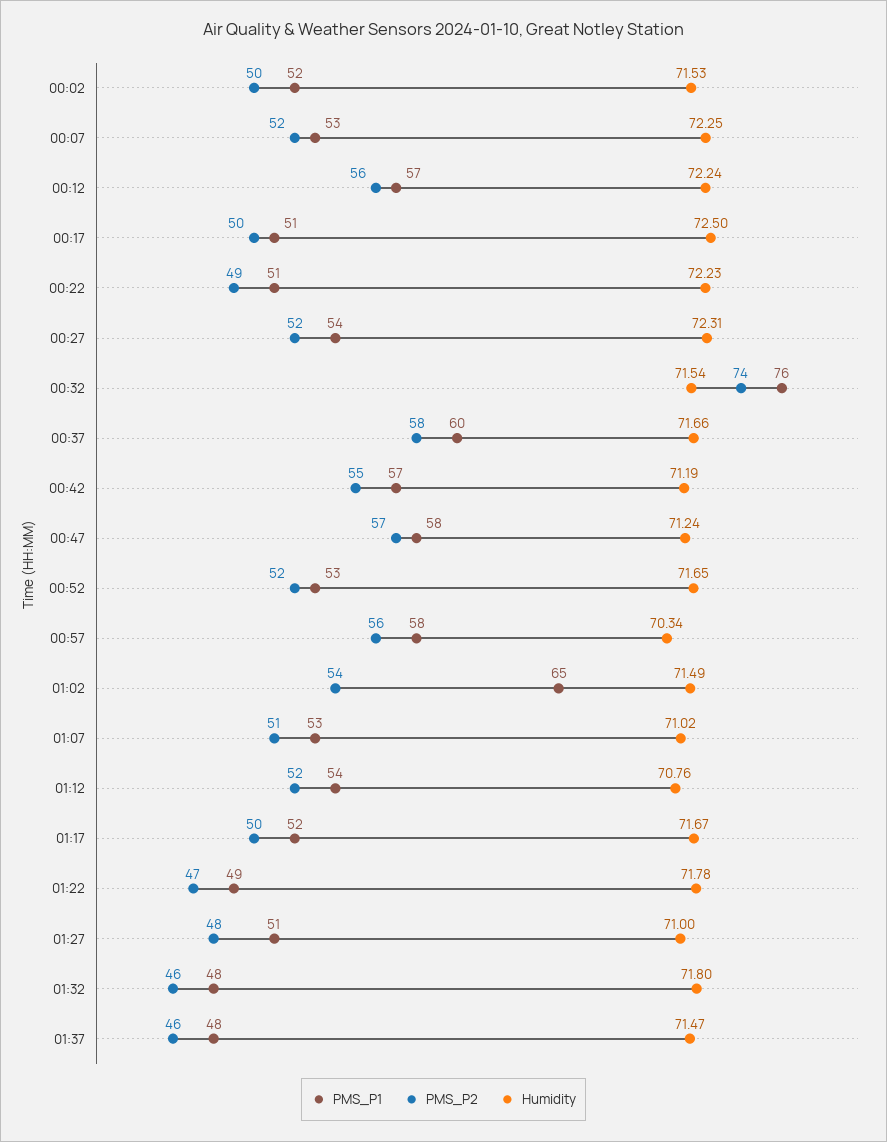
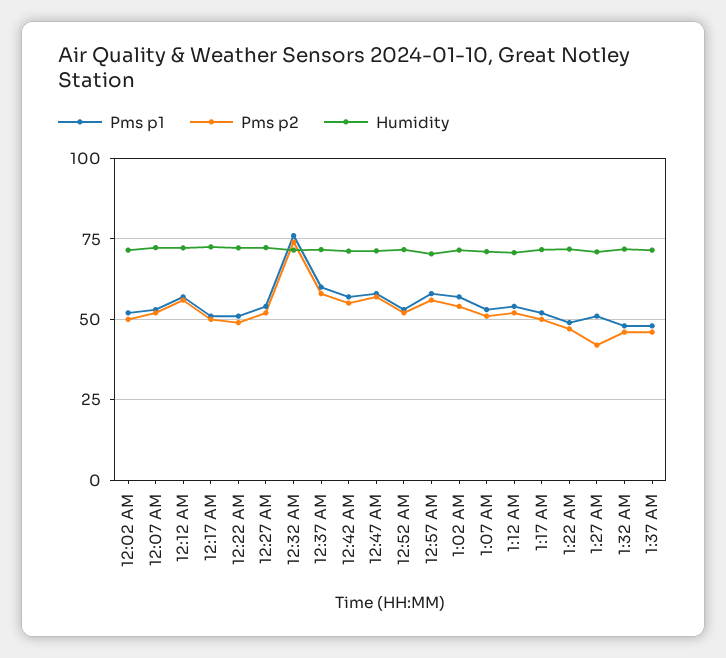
  {
    "PMS_P1": {
      "00:02": 52,
      "00:07": 53,
      "00:12": 57,
      "00:17": 51,
      "00:22": 51,
      "00:27": 54,
      "00:32": 76,
      "00:37": 60,
      "00:42": 57,
      "00:47": 58,
      "00:52": 53,
      "00:57": 58,
-     "01:02": 65,
+     "01:02": 57.5,
      "01:07": 53,
      "01:12": 54,
      "01:17": 52,
      "01:22": 49,
      "01:27": 51,
      "01:32": 48,
      "01:37": 48
    },
    "PMS_P2": {
      "00:02": 50,
      "00:07": 52,
      "00:12": 56,
      "00:17": 50,
      "00:22": 49,
      "00:27": 52,
      "00:32": 74,
      "00:37": 58,
      "00:42": 55,
      "00:47": 57,
      "00:52": 52,
      "00:57": 56,
      "01:02": 54,
      "01:07": 51,
      "01:12": 52,
      "01:17": 50,
      "01:22": 47,
-     "01:27": 48,
+     "01:27": 42.5,
      "01:32": 46,
      "01:37": 46
    },
    "Humidity": {
      "00:02": 71.53,
      "00:07": 72.25,
      "00:12": 72.24,
      "00:17": 72.5,
      "00:22": 72.23,
      "00:27": 72.31,
      "00:32": 71.54,
      "00:37": 71.66,
      "00:42": 71.19,
      "00:47": 71.24,
      "00:52": 71.65,
      "00:57": 70.34,
      "01:02": 71.49,
      "01:07": 71.02,
      "01:12": 70.76,
      "01:17": 71.67,
      "01:22": 71.78,
      "01:27": 71,
      "01:32": 71.8,
      "01:37": 71.47
    }
  }

